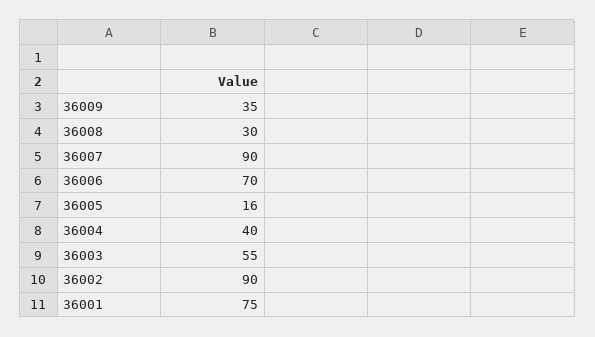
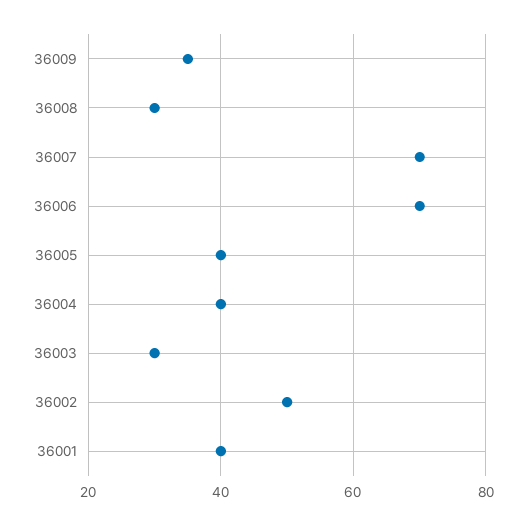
  {
    "36009": 35,
    "36008": 30,
-   "36007": 90,
+   "36007": 70,
    "36006": 70,
-   "36005": 16,
+   "36005": 40,
    "36004": 40,
-   "36003": 55,
+   "36003": 30,
-   "36002": 90,
+   "36002": 50,
-   "36001": 75
+   "36001": 40
  }

